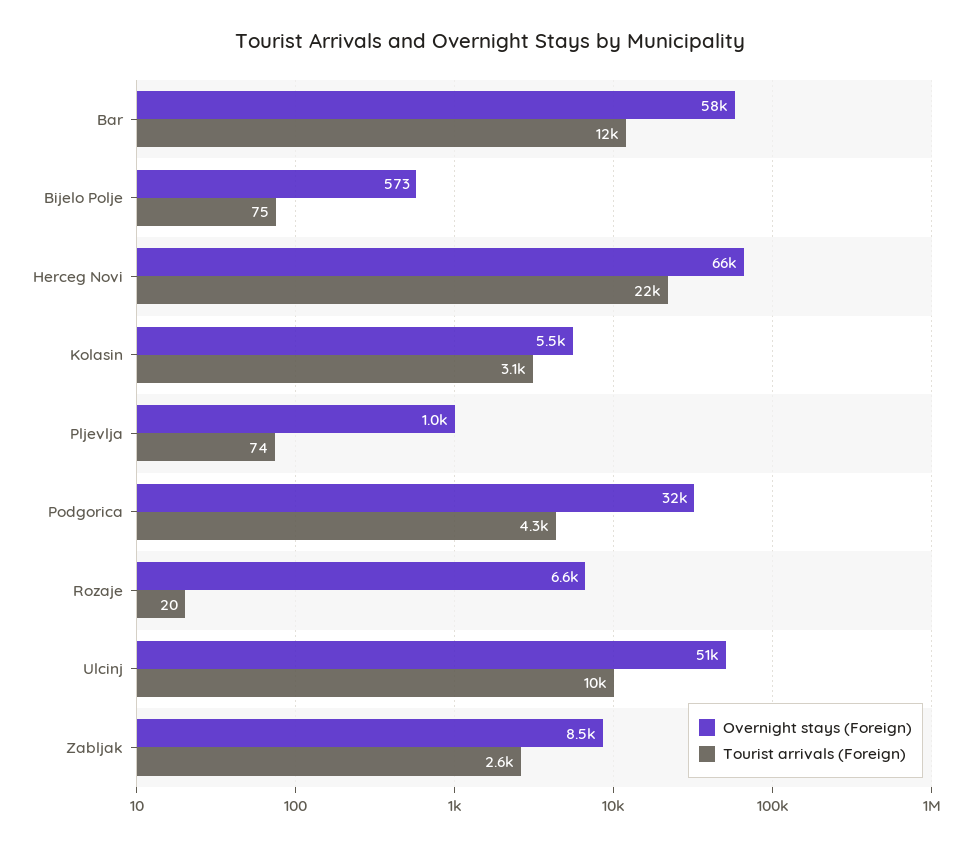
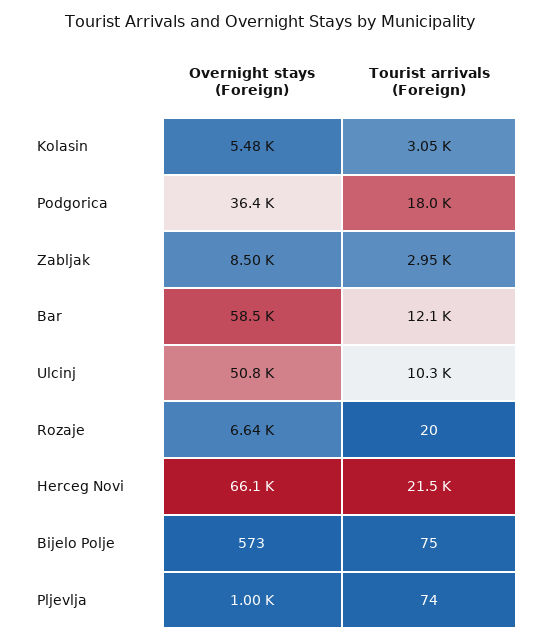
  {
    "Overnight stays (Foreign)": {
      "Bar": 58500,
      "Bijelo Polje": 573,
      "Herceg Novi": 66100,
      "Kolasin": 5480,
      "Pljevlja": 1000,
-     "Podgorica": 32000,
+     "Podgorica": 36400,
      "Rozaje": 6640,
      "Ulcinj": 50800,
      "Zabljak": 8500
    },
    "Tourist arrivals (Foreign)": {
      "Bar": 12100,
      "Bijelo Polje": 75,
      "Herceg Novi": 21500,
      "Kolasin": 3050,
      "Pljevlja": 74,
-     "Podgorica": 4300,
+     "Podgorica": 18000,
      "Rozaje": 20,
      "Ulcinj": 10300,
-     "Zabljak": 2600
+     "Zabljak": 2950
    }
  }

